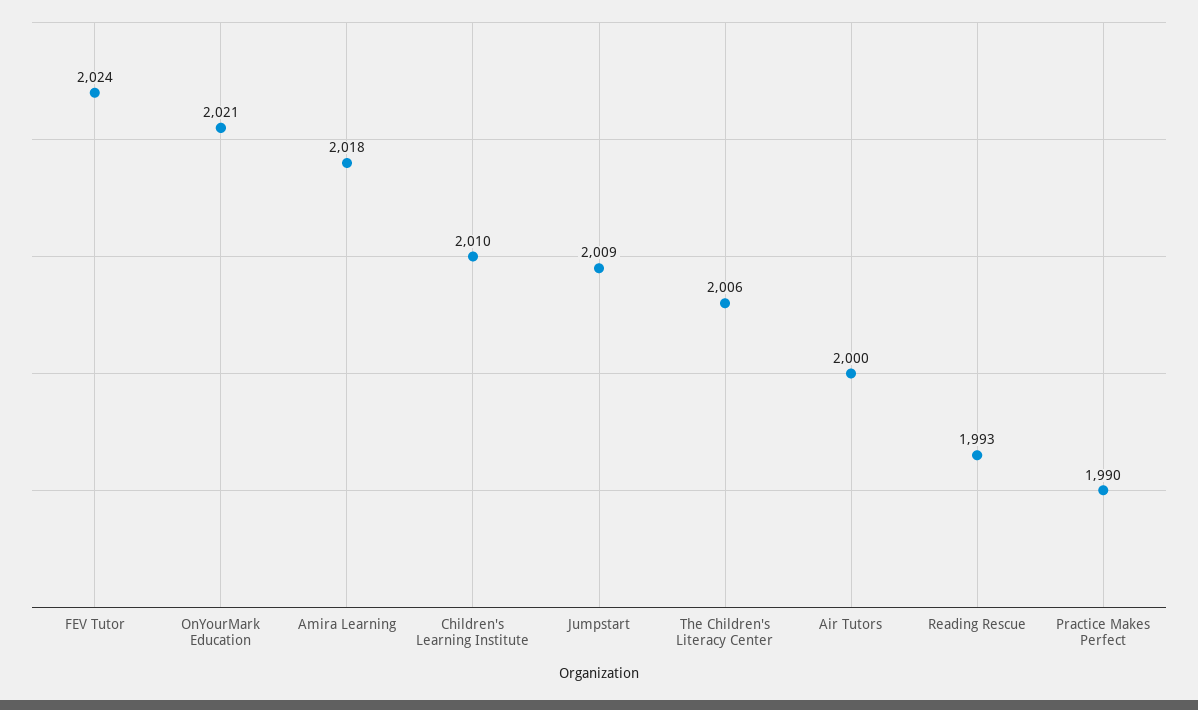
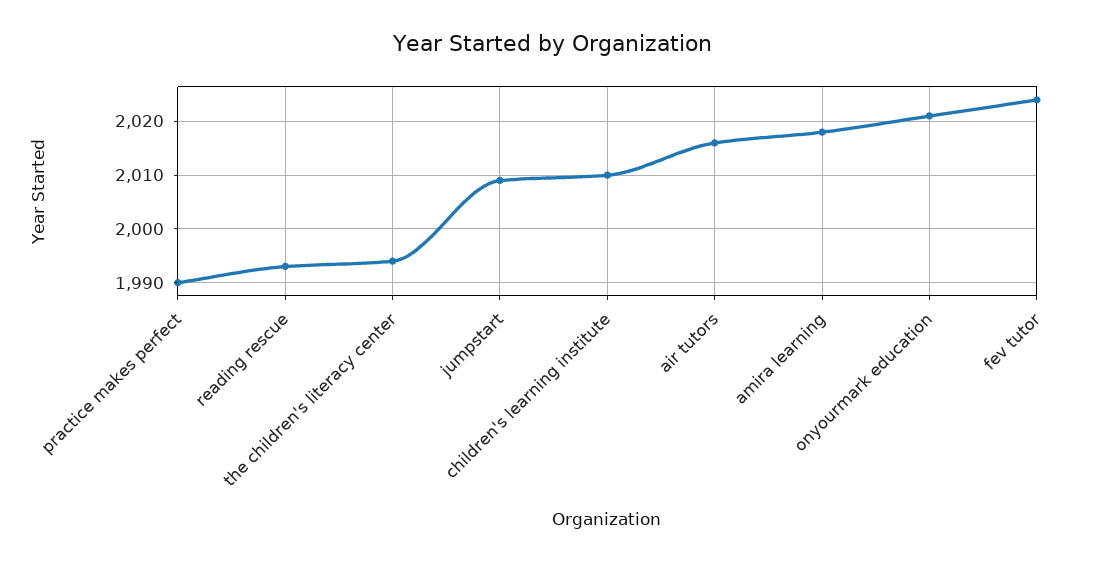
  {
    "FEV Tutor": 2024,
    "OnYourMark Education": 2021,
    "Amira Learning": 2018,
    "Children's Learning Institute": 2010,
    "Jumpstart": 2009,
-   "The Children's Literacy Center": 2006,
+   "The Children's Literacy Center": 1995,
-   "Air Tutors": 2000,
+   "Air Tutors": 2015,
    "Reading Rescue": 1993,
    "Practice Makes Perfect": 1990
  }

